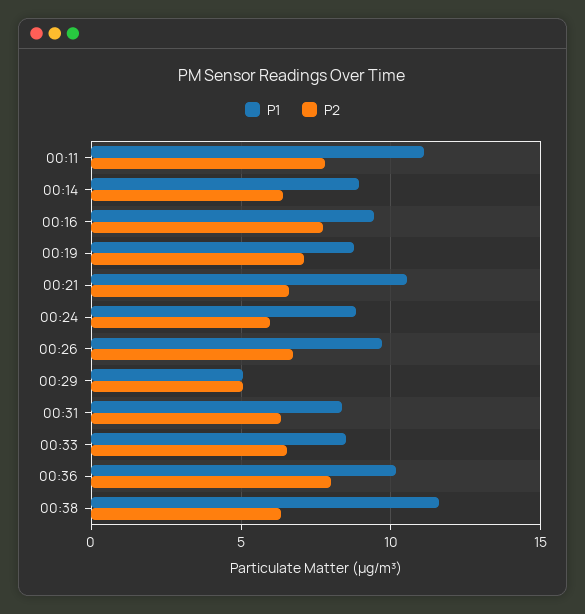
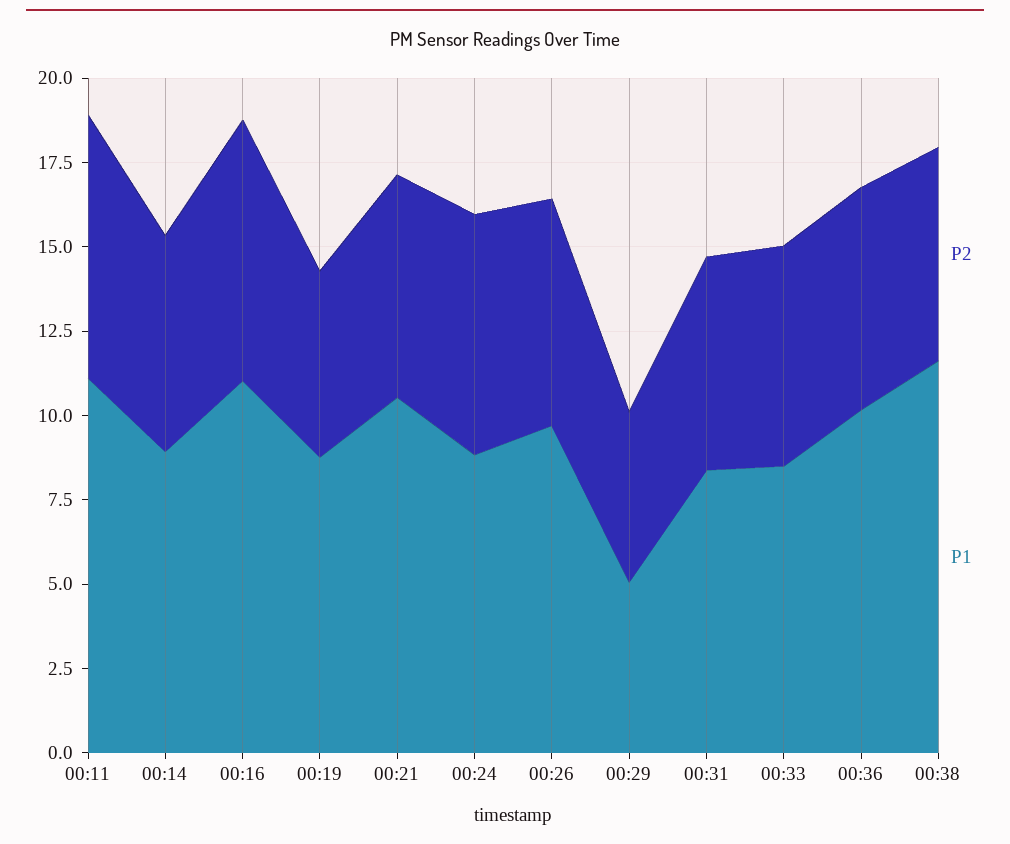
  {
    "P1": {
      "00:11": 11,
      "00:14": 9,
-     "00:16": 9.5,
+     "00:16": 11,
      "00:19": 9,
      "00:21": 10.5,
      "00:24": 9,
      "00:26": 9.5,
      "00:29": 5,
      "00:31": 8.5,
      "00:33": 8.5,
      "00:36": 10,
      "00:38": 11.5
    },
    "P2": {
      "00:11": 8,
      "00:14": 6.5,
      "00:16": 7.5,
-     "00:19": 7,
+     "00:19": 5.5,
      "00:21": 6.5,
-     "00:24": 6,
+     "00:24": 7,
      "00:26": 6.5,
      "00:29": 5,
      "00:31": 6.5,
      "00:33": 6.5,
-     "00:36": 8,
+     "00:36": 6.5,
      "00:38": 6.5
    }
  }

